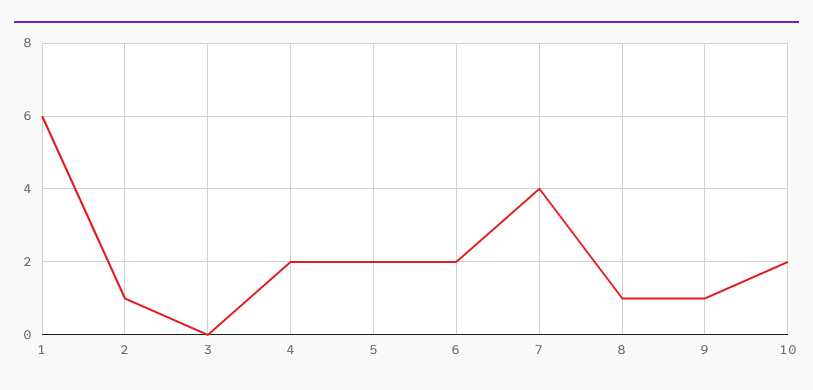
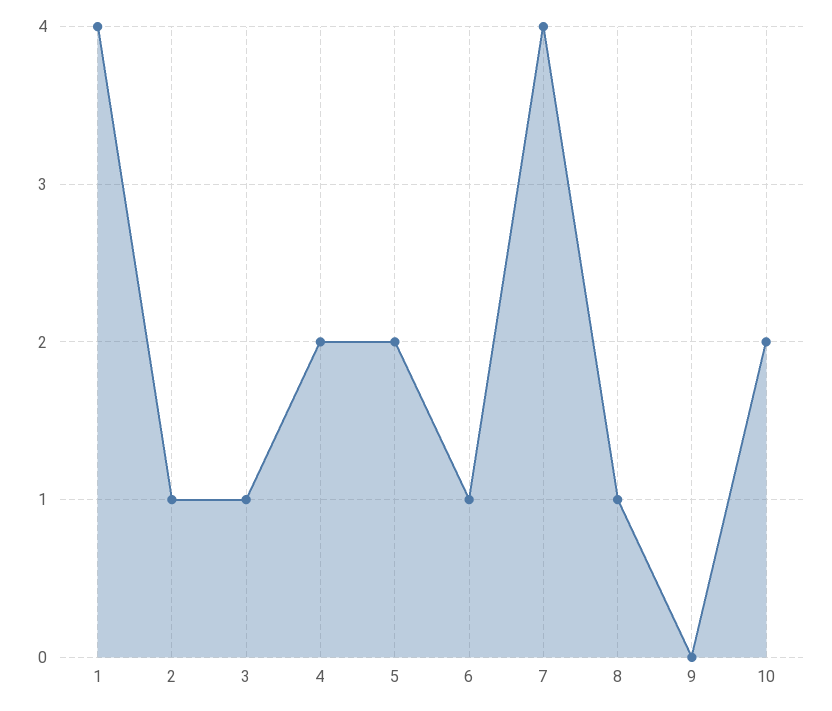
  {
-   "1": 6,
+   "1": 4,
    "2": 1,
-   "3": 0,
+   "3": 1,
    "4": 2,
    "5": 2,
-   "6": 2,
+   "6": 1,
    "7": 4,
    "8": 1,
-   "9": 1,
+   "9": 0,
    "10": 2
  }

